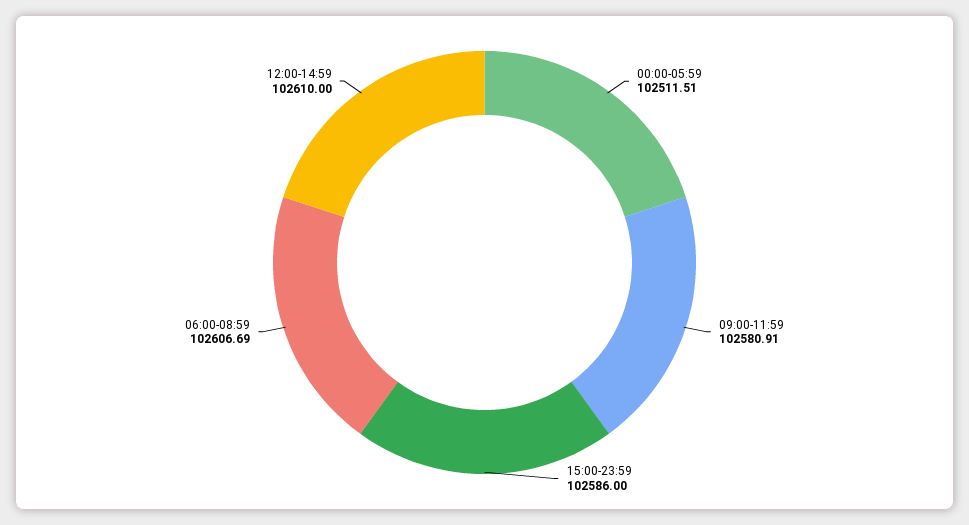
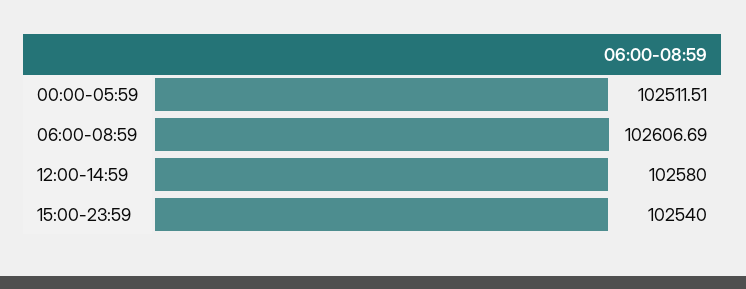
  {
    "00:00-05:59": 102511.51,
-   "09:00-11:59": 102580.91,
-   "15:00-23:59": 102586,
+   "15:00-23:59": 102540,
    "06:00-08:59": 102606.69,
-   "12:00-14:59": 102610
+   "12:00-14:59": 102580
  }

